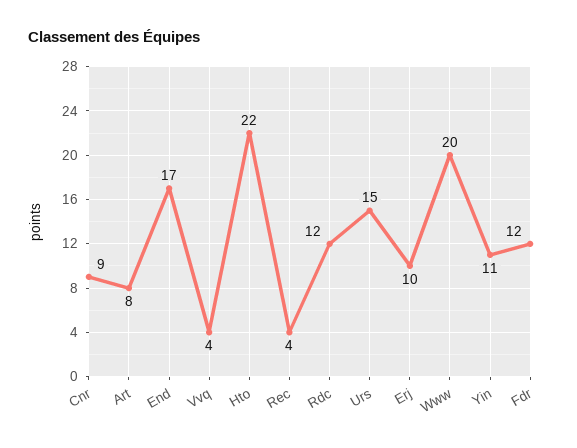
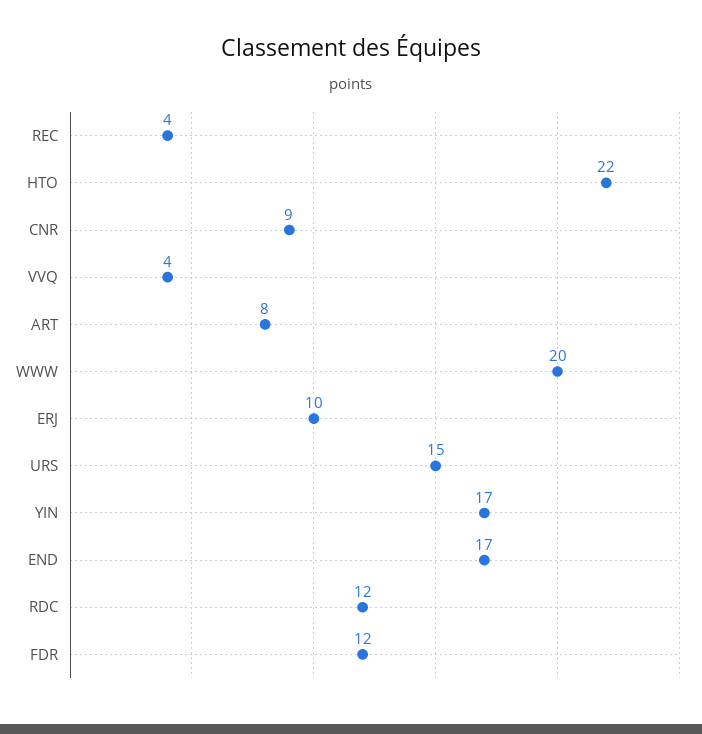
  {
    "Cnr": 9,
    "Art": 8,
    "End": 17,
    "Vvq": 4,
    "Hto": 22,
    "Rec": 4,
    "Rdc": 12,
    "Urs": 15,
    "Erj": 10,
    "Www": 20,
-   "Yin": 11,
+   "Yin": 17,
    "Fdr": 12
  }

